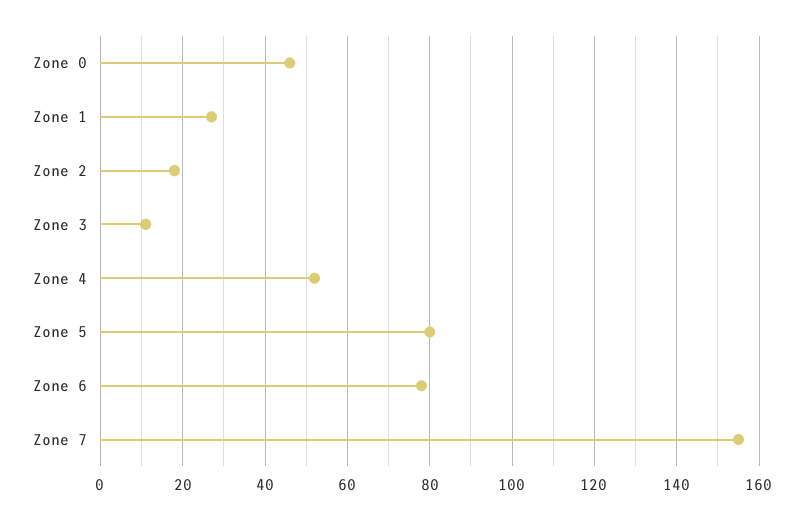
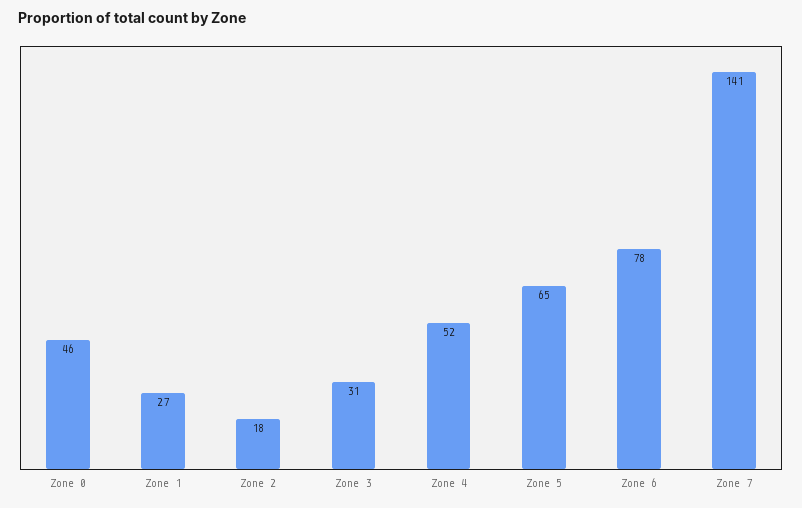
  {
    "Zone 0": 46,
    "Zone 1": 27,
    "Zone 2": 18,
-   "Zone 3": 10,
+   "Zone 3": 31,
    "Zone 4": 52,
-   "Zone 5": 80,
+   "Zone 5": 65,
    "Zone 6": 78,
-   "Zone 7": 155
+   "Zone 7": 141
  }

